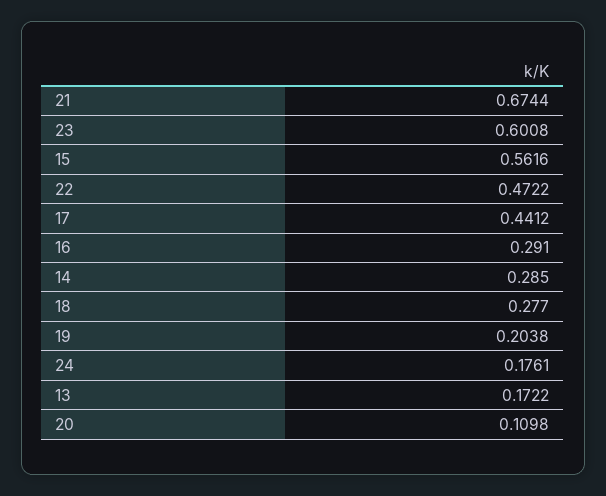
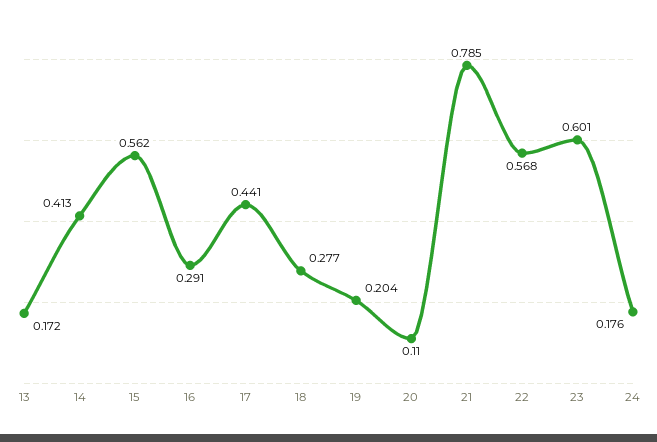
  {
-   "21": 0.6744,
+   "21": 0.785,
    "23": 0.6008,
    "15": 0.5616,
-   "22": 0.4722,
+   "22": 0.568,
    "17": 0.4412,
    "16": 0.291,
-   "14": 0.285,
+   "14": 0.413,
    "18": 0.277,
    "19": 0.2038,
    "24": 0.1761,
    "13": 0.1722,
    "20": 0.1098
  }

